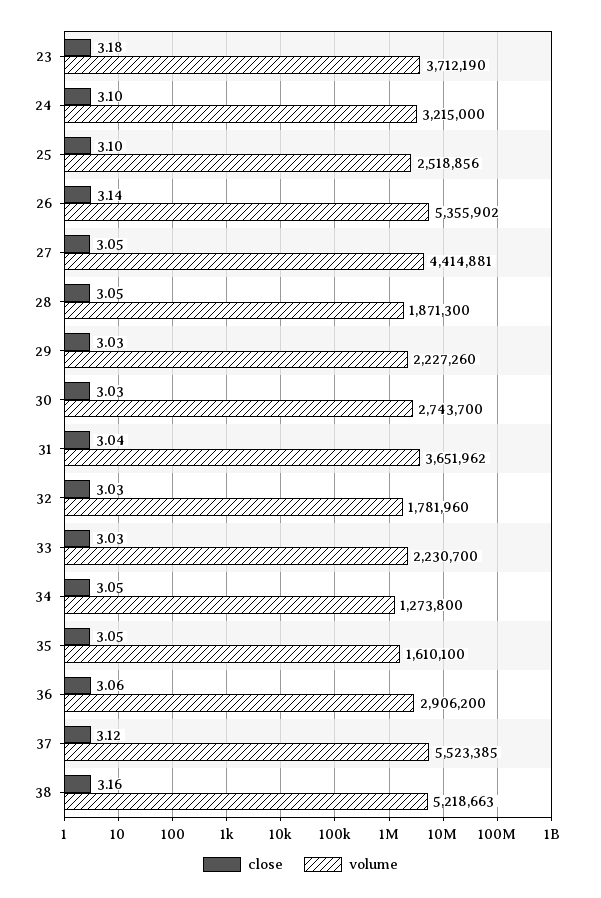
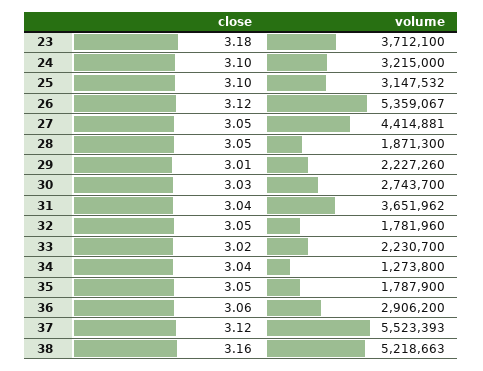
  {
    "close": {
      "23": 3.18,
      "24": 3.1,
      "25": 3.1,
-     "26": 3.14,
+     "26": 3.12,
      "27": 3.05,
      "28": 3.05,
-     "29": 3.03,
+     "29": 3.01,
      "30": 3.03,
      "31": 3.04,
-     "32": 3.03,
+     "32": 3.05,
-     "33": 3.03,
+     "33": 3.02,
-     "34": 3.05,
+     "34": 3.04,
      "35": 3.05,
      "36": 3.06,
      "37": 3.12,
      "38": 3.16
    },
    "volume": {
-     "23": 3712190,
+     "23": 3712100,
      "24": 3215000,
-     "25": 2518856,
+     "25": 3147532,
-     "26": 5355902,
+     "26": 5359067,
      "27": 4414881,
      "28": 1871300,
      "29": 2227260,
      "30": 2743700,
      "31": 3651962,
      "32": 1781960,
      "33": 2230700,
      "34": 1273800,
-     "35": 1610100,
+     "35": 1787900,
      "36": 2906200,
-     "37": 5523385,
+     "37": 5523393,
      "38": 5218663
    }
  }

